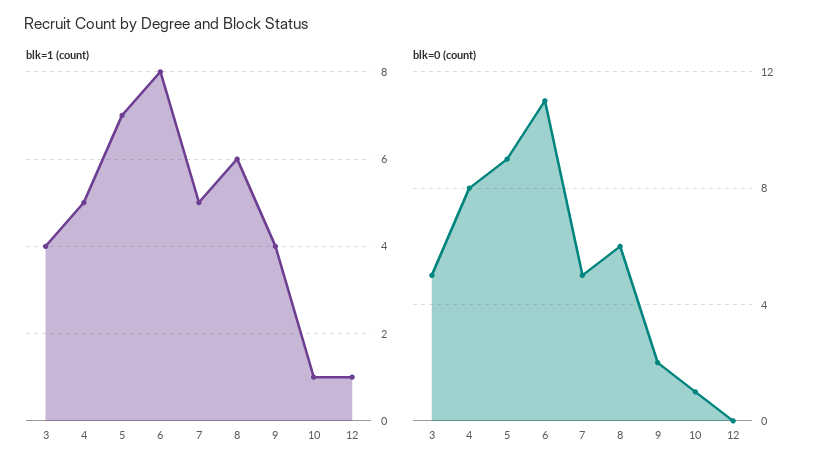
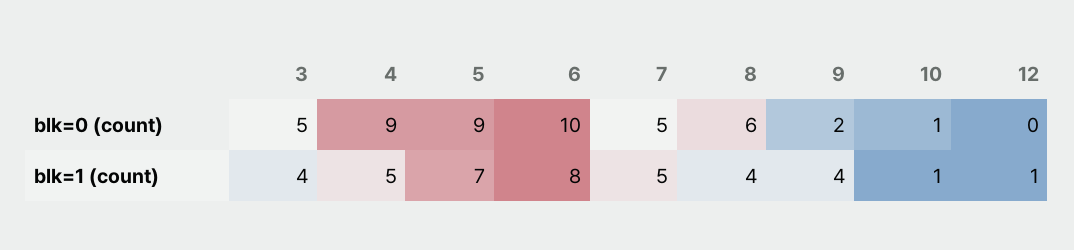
  {
    "blk=1 (count)": {
      "3": 4,
      "4": 5,
      "5": 7,
      "6": 8,
      "7": 5,
-     "8": 6,
+     "8": 4,
      "9": 4,
      "10": 1,
      "12": 1
    },
    "blk=0 (count)": {
      "3": 5,
-     "4": 8,
+     "4": 9,
      "5": 9,
-     "6": 11,
+     "6": 10,
      "7": 5,
      "8": 6,
      "9": 2,
      "10": 1,
      "12": 0
    }
  }

